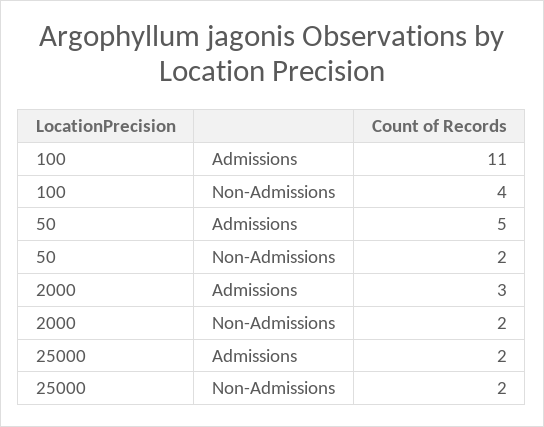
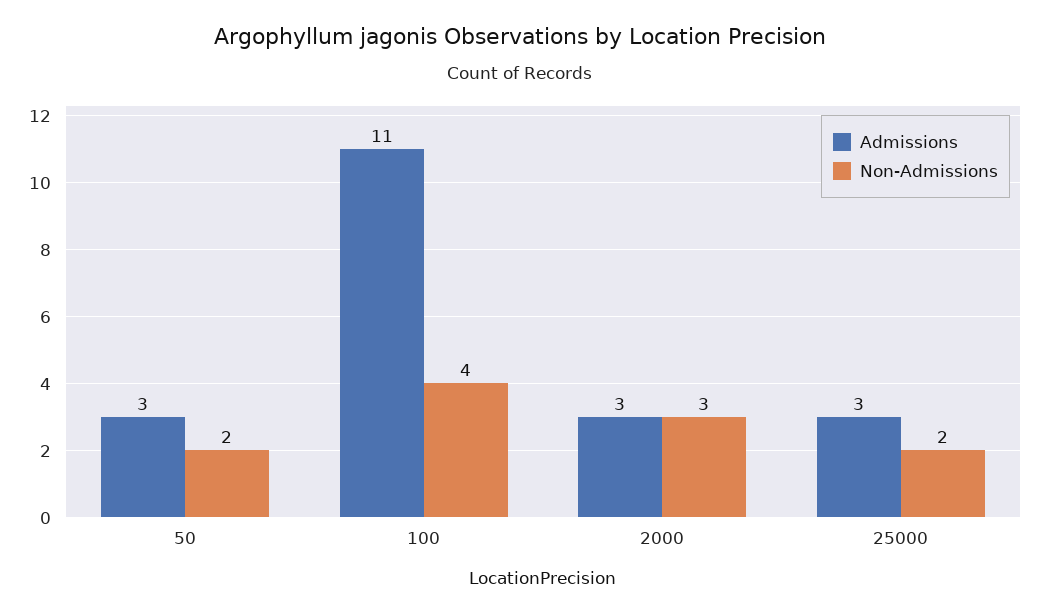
  {
    "Admissions": {
      "100": 11,
-     "50": 5,
+     "50": 3,
      "2000": 3,
-     "25000": 2
+     "25000": 3
    },
    "Non-Admissions": {
      "100": 4,
      "50": 2,
-     "2000": 2,
+     "2000": 3,
      "25000": 2
    }
  }

